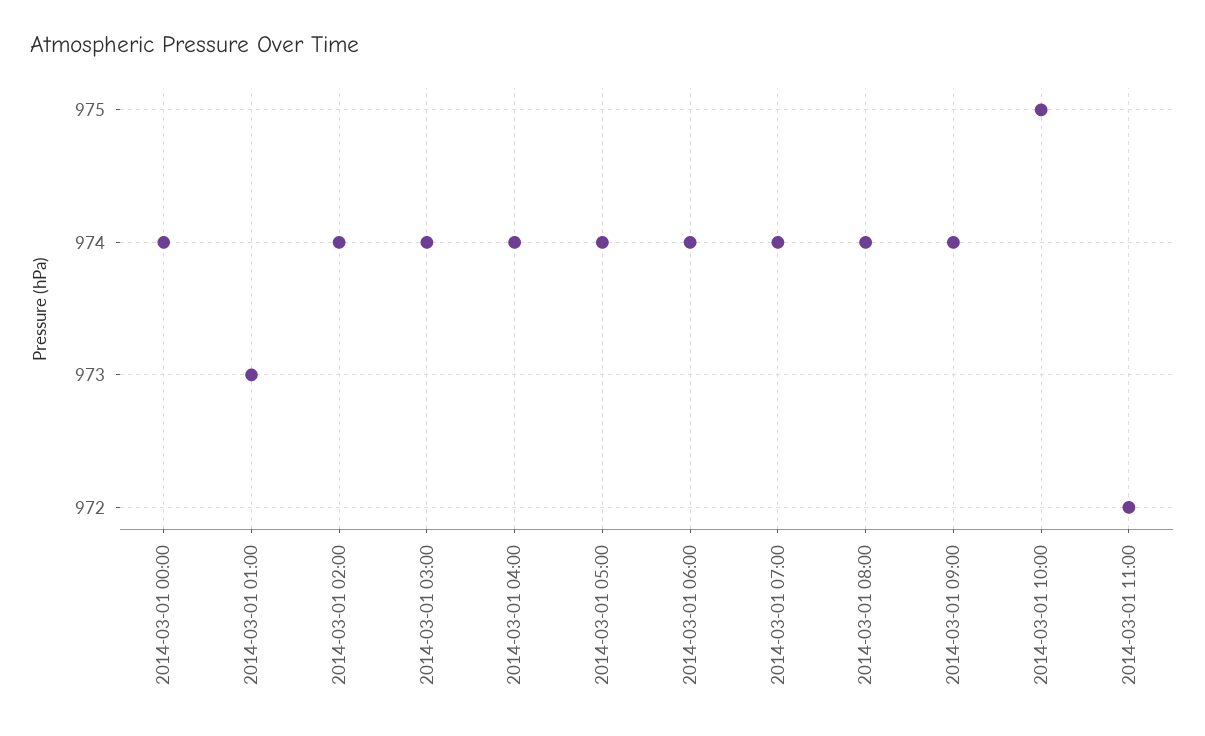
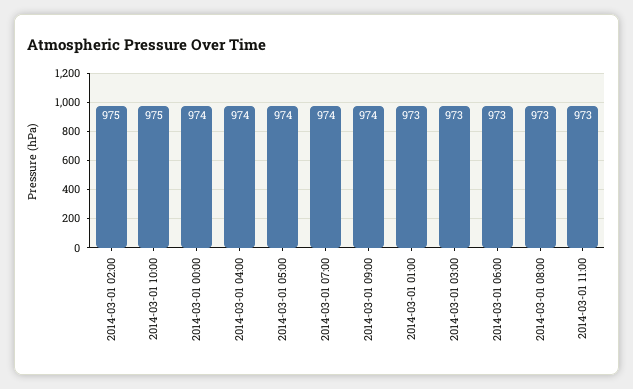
  {
    "2014-03-01 00:00": 974,
    "2014-03-01 01:00": 973,
-   "2014-03-01 02:00": 974,
+   "2014-03-01 02:00": 975,
-   "2014-03-01 03:00": 974,
+   "2014-03-01 03:00": 973,
    "2014-03-01 04:00": 974,
    "2014-03-01 05:00": 974,
-   "2014-03-01 06:00": 974,
+   "2014-03-01 06:00": 973,
    "2014-03-01 07:00": 974,
-   "2014-03-01 08:00": 974,
+   "2014-03-01 08:00": 973,
    "2014-03-01 09:00": 974,
    "2014-03-01 10:00": 975,
-   "2014-03-01 11:00": 972
+   "2014-03-01 11:00": 973
  }

